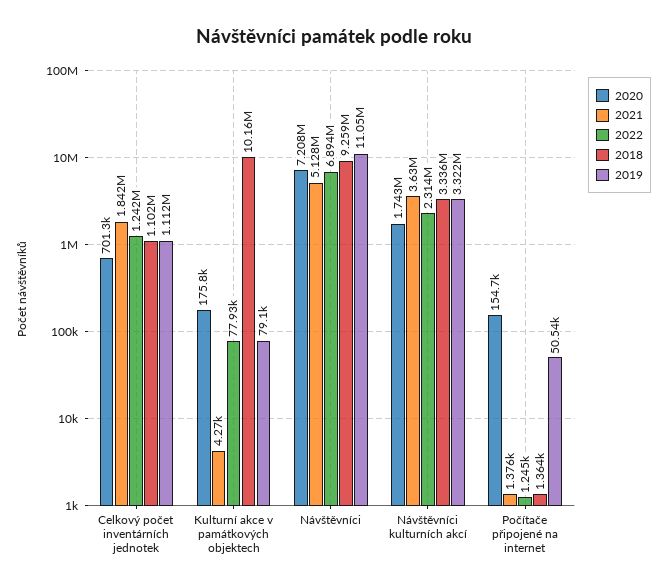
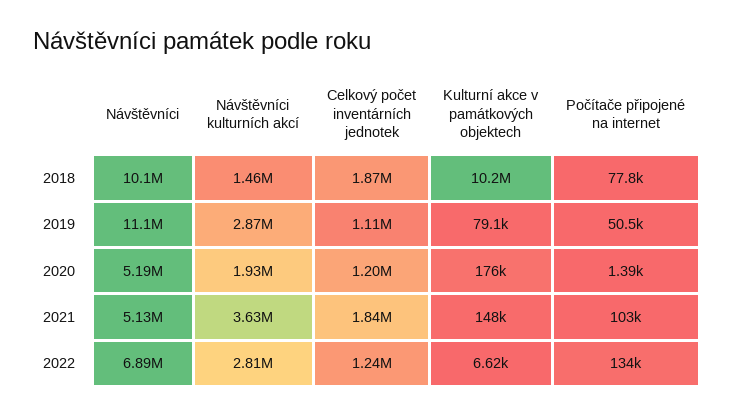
  {
    "2020": {
-     "Celkový počet inventárních jednotek": 701300,
+     "Celkový počet inventárních jednotek": 1200000,
      "Kulturní akce v památkových objektech": 175800,
-     "Návštěvníci": 7208000,
+     "Návštěvníci": 5190000,
-     "Návštěvníci kulturních akcí": 1743000,
+     "Návštěvníci kulturních akcí": 1930000,
-     "Počítače připojené na internet": 154700
+     "Počítače připojené na internet": 1390
    },
    "2021": {
      "Celkový počet inventárních jednotek": 1842000,
-     "Kulturní akce v památkových objektech": 4270,
+     "Kulturní akce v památkových objektech": 148000,
      "Návštěvníci": 5128000,
      "Návštěvníci kulturních akcí": 3630000,
-     "Počítače připojené na internet": 1376
+     "Počítače připojené na internet": 103000
    },
    "2022": {
      "Celkový počet inventárních jednotek": 1242000,
-     "Kulturní akce v památkových objektech": 77930,
+     "Kulturní akce v památkových objektech": 6620,
      "Návštěvníci": 6894000,
-     "Návštěvníci kulturních akcí": 2314000,
+     "Návštěvníci kulturních akcí": 2810000,
-     "Počítače připojené na internet": 1245
+     "Počítače připojené na internet": 134000
    },
    "2018": {
-     "Celkový počet inventárních jednotek": 1102000,
+     "Celkový počet inventárních jednotek": 1870000,
      "Kulturní akce v památkových objektech": 10160000,
-     "Návštěvníci": 9259000,
+     "Návštěvníci": 10100000,
-     "Návštěvníci kulturních akcí": 3336000,
+     "Návštěvníci kulturních akcí": 1460000,
-     "Počítače připojené na internet": 1364
+     "Počítače připojené na internet": 77800
    },
    "2019": {
      "Celkový počet inventárních jednotek": 1112000,
      "Kulturní akce v památkových objektech": 79100,
      "Návštěvníci": 11050000,
-     "Návštěvníci kulturních akcí": 3322000,
+     "Návštěvníci kulturních akcí": 2870000,
      "Počítače připojené na internet": 50540
    }
  }

